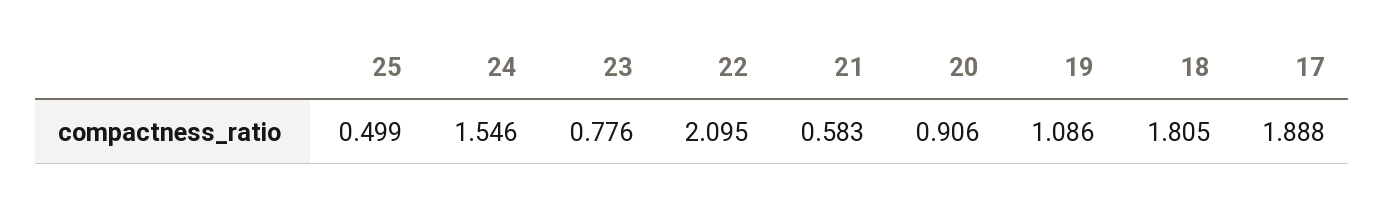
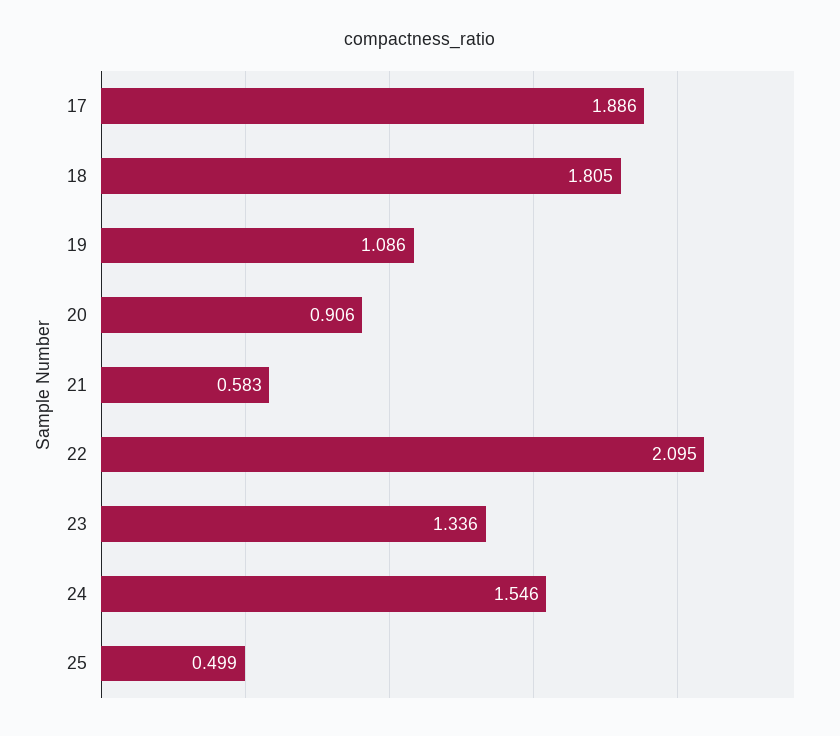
  {
    "25": 0.499,
    "24": 1.546,
-   "23": 0.776,
+   "23": 1.336,
    "22": 2.095,
    "21": 0.583,
    "20": 0.906,
    "19": 1.086,
    "18": 1.805,
-   "17": 1.888
+   "17": 1.886
  }

